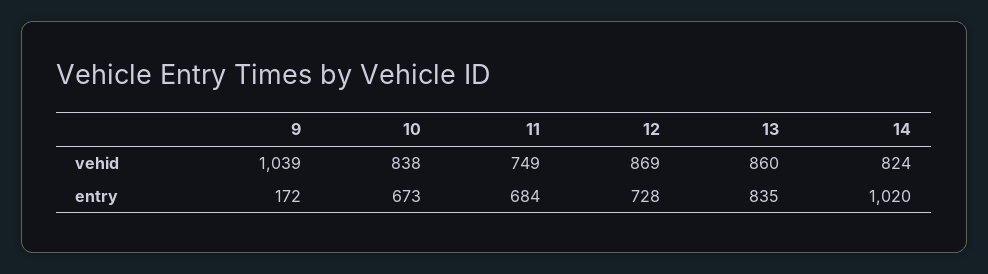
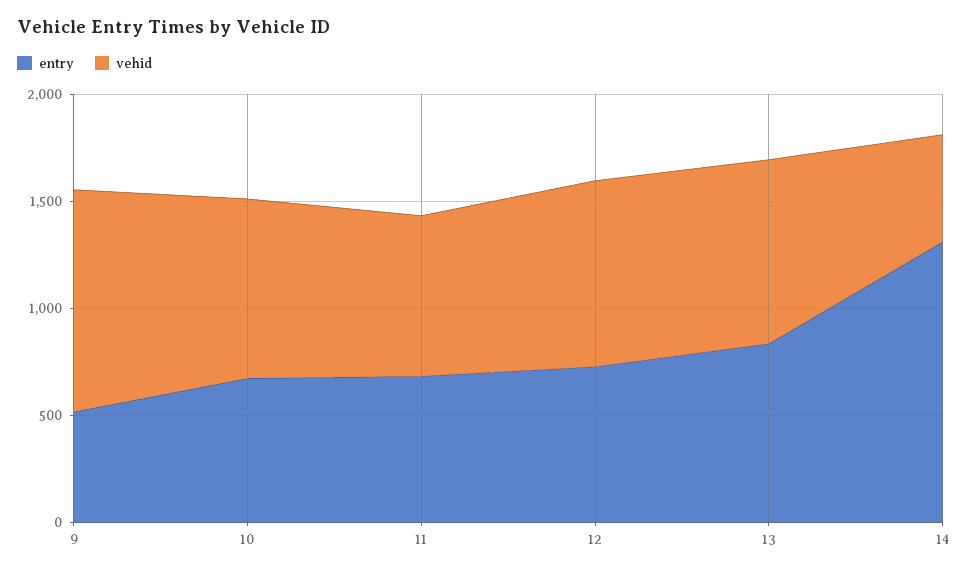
  {
    "vehid": {
      "9": 1039,
      "10": 838,
      "11": 749,
      "12": 869,
      "13": 860,
-     "14": 824
+     "14": 500
    },
    "entry": {
-     "9": 172,
+     "9": 500,
      "10": 673,
      "11": 684,
      "12": 728,
      "13": 835,
-     "14": 1020
+     "14": 1300
    }
  }

